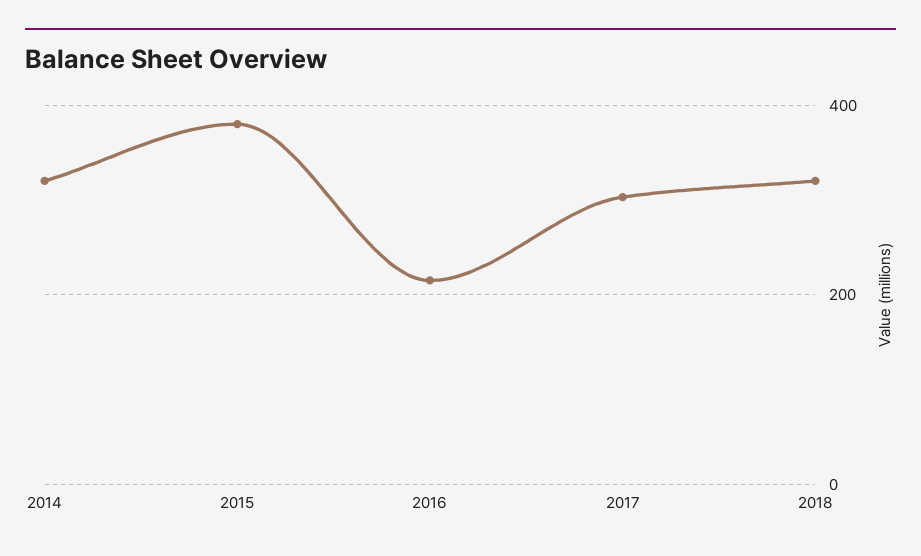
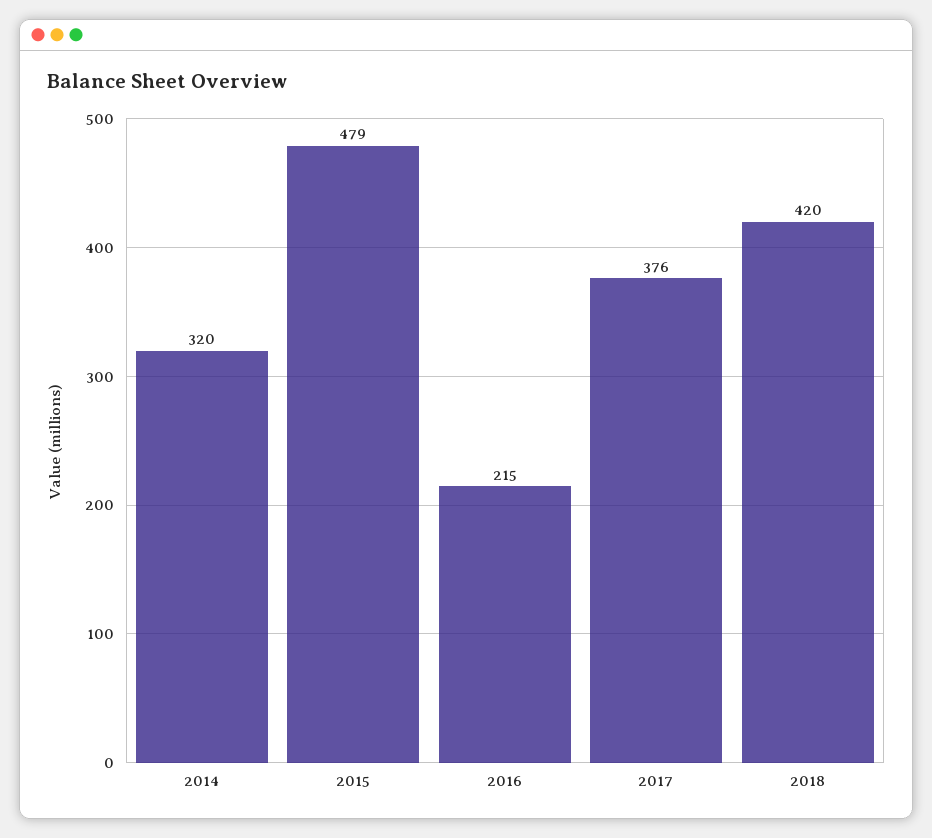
  {
    "2014": 320,
-   "2015": 380,
+   "2015": 479,
    "2016": 215,
-   "2017": 300,
+   "2017": 376,
-   "2018": 320
+   "2018": 420
  }

